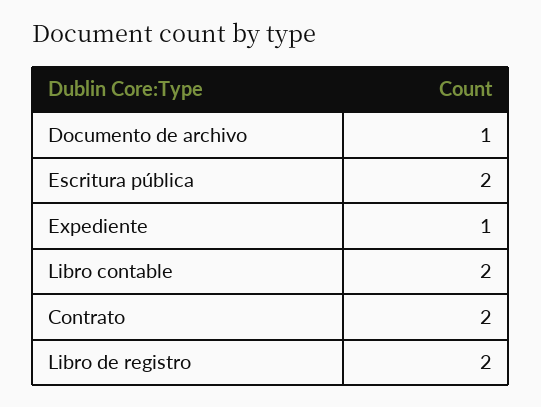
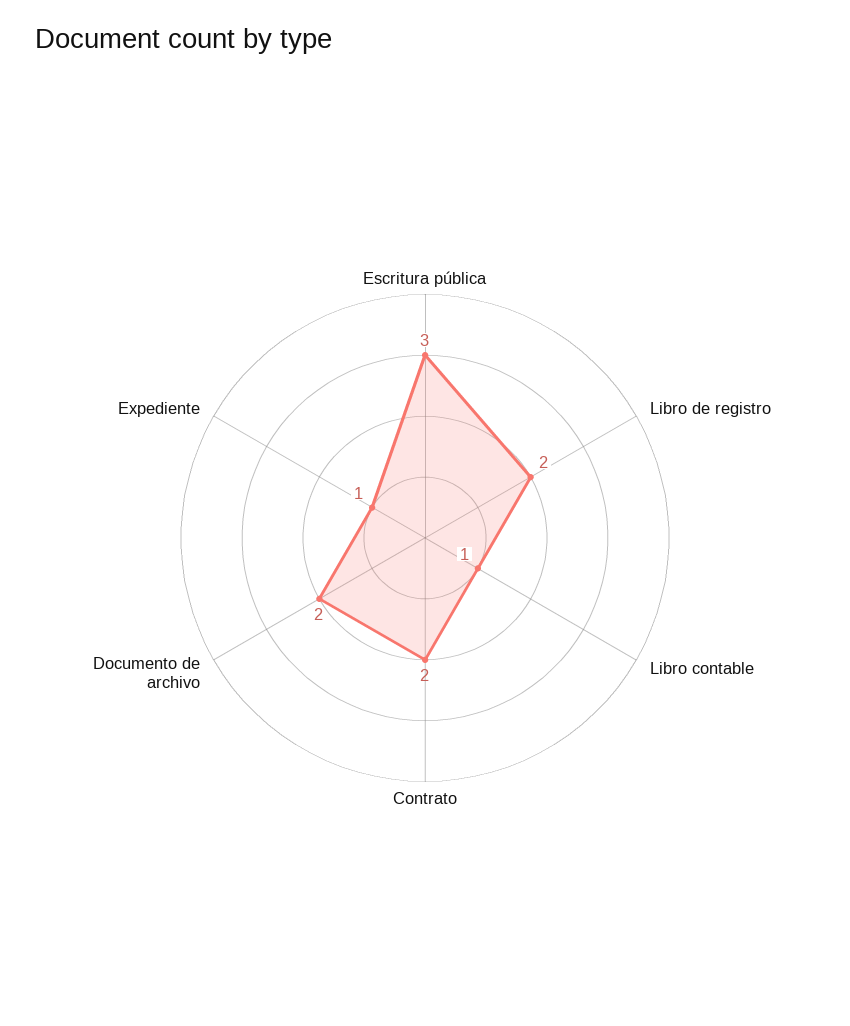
  {
-   "Documento de archivo": 1,
+   "Documento de archivo": 2,
-   "Escritura pública": 2,
+   "Escritura pública": 3,
    "Expediente": 1,
-   "Libro contable": 2,
+   "Libro contable": 1,
    "Contrato": 2,
    "Libro de registro": 2
  }

